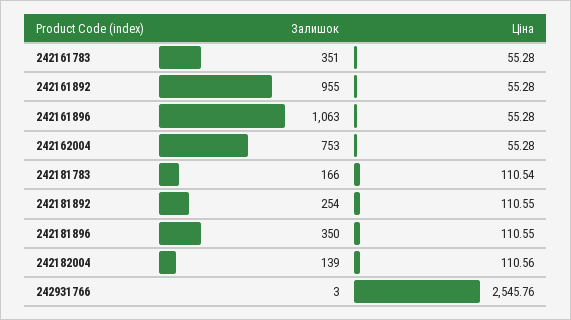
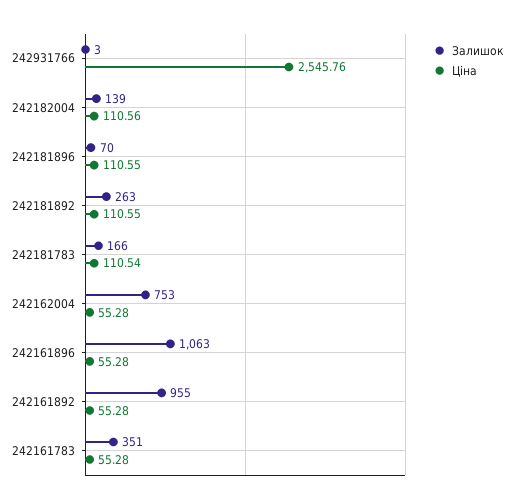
  {
    "Залишок": {
      "242161783": 351,
      "242161892": 955,
      "242161896": 1063,
      "242162004": 753,
      "242181783": 166,
-     "242181892": 254,
+     "242181892": 263,
-     "242181896": 350,
+     "242181896": 70,
      "242182004": 139,
      "242931766": 3
    },
    "Ціна": {
      "242161783": 55.28,
      "242161892": 55.28,
      "242161896": 55.28,
      "242162004": 55.28,
      "242181783": 110.54,
      "242181892": 110.55,
      "242181896": 110.55,
      "242182004": 110.56,
      "242931766": 2545.76
    }
  }

